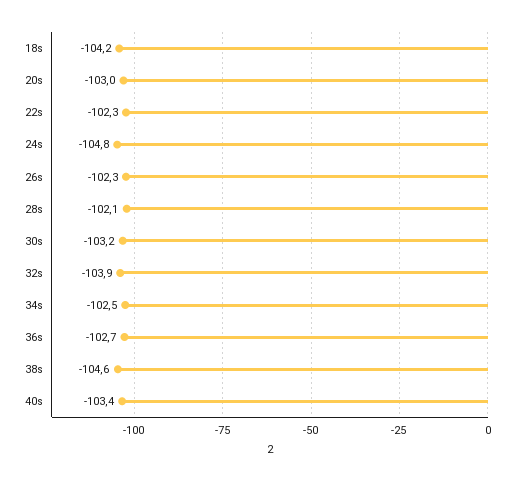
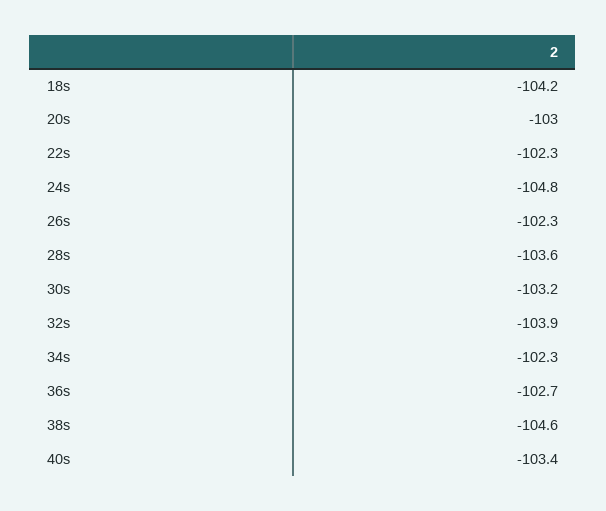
  {
    "18s": -104.2,
    "20s": -103,
    "22s": -102.3,
    "24s": -104.8,
    "26s": -102.3,
-   "28s": -102.1,
+   "28s": -103.6,
    "30s": -103.2,
    "32s": -103.9,
-   "34s": -102.5,
+   "34s": -102.3,
    "36s": -102.7,
    "38s": -104.6,
    "40s": -103.4
  }

